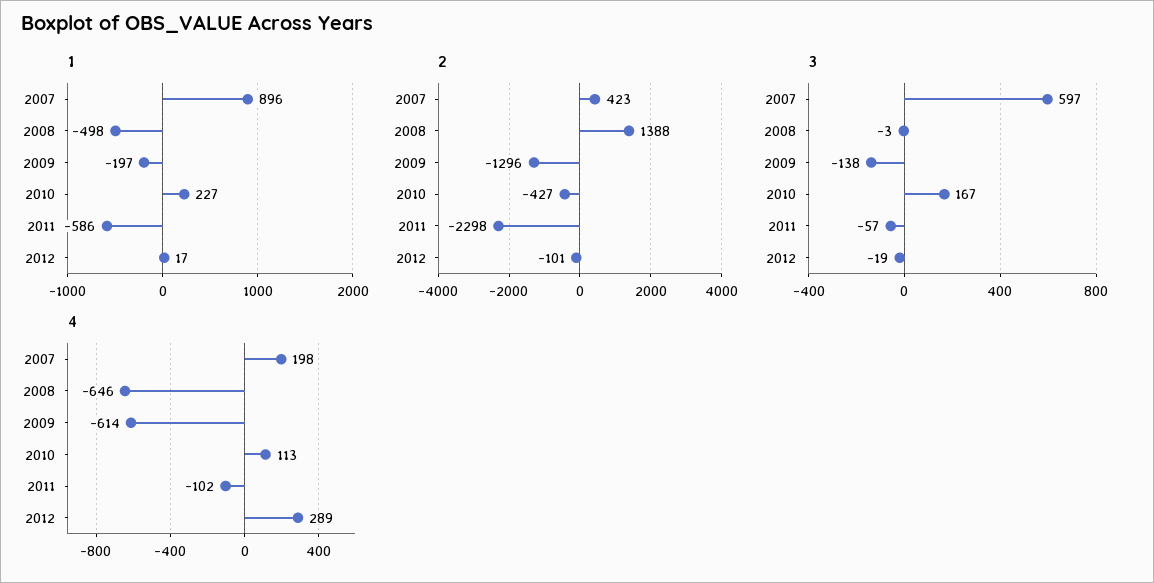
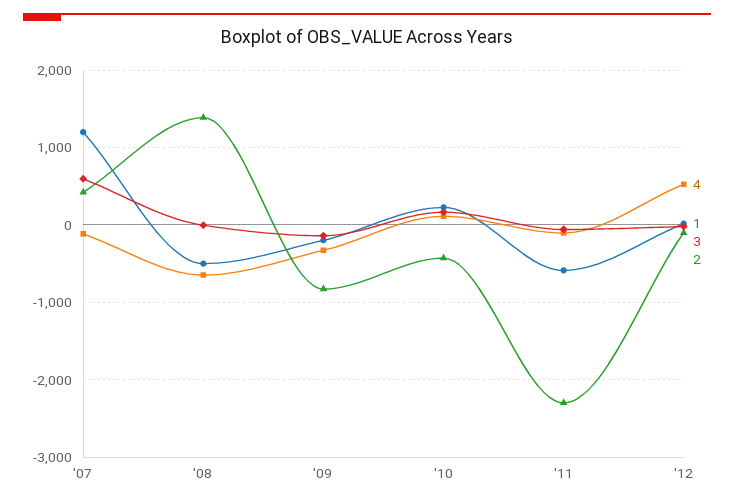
  {
    "1": {
-     "2007": 896,
+     "2007": 1200,
      "2008": -498,
      "2009": -197,
      "2010": 227,
      "2011": -586,
      "2012": 17
    },
    "2": {
      "2007": 423,
      "2008": 1388,
-     "2009": -1296,
+     "2009": -800,
      "2010": -427,
      "2011": -2298,
      "2012": -101
    },
    "3": {
      "2007": 597,
      "2008": -3,
      "2009": -138,
      "2010": 167,
      "2011": -57,
      "2012": -19
    },
    "4": {
-     "2007": 198,
+     "2007": -100,
      "2008": -646,
-     "2009": -614,
+     "2009": -300,
      "2010": 113,
      "2011": -102,
-     "2012": 289
+     "2012": 500
    }
  }

